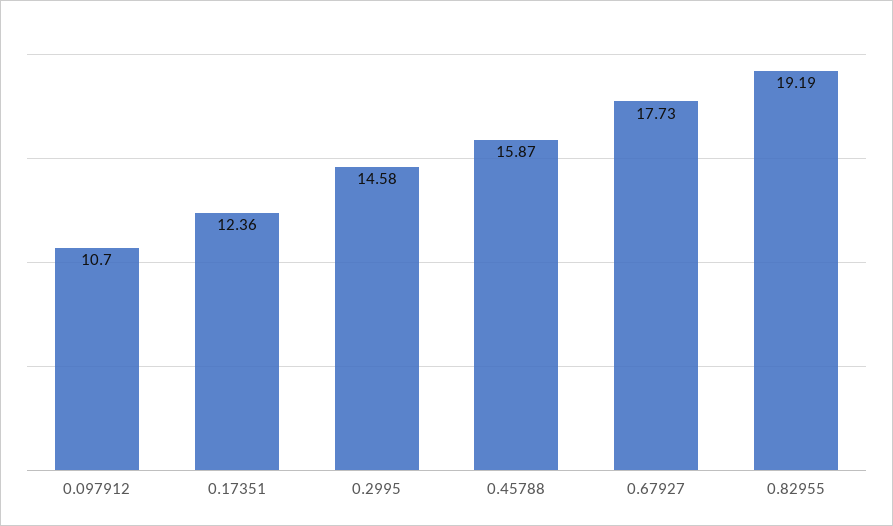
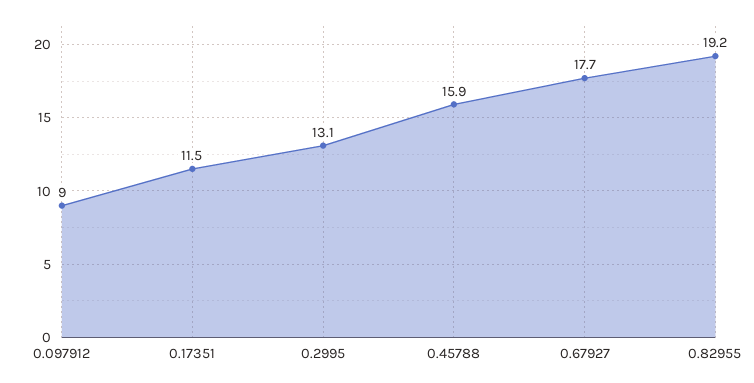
  {
-   "0.097912": 10.7,
+   "0.097912": 9,
-   "0.17351": 12.36,
+   "0.17351": 11.5,
-   "0.2995": 14.58,
+   "0.2995": 13.1,
    "0.45788": 15.87,
    "0.67927": 17.73,
    "0.82955": 19.19
  }

